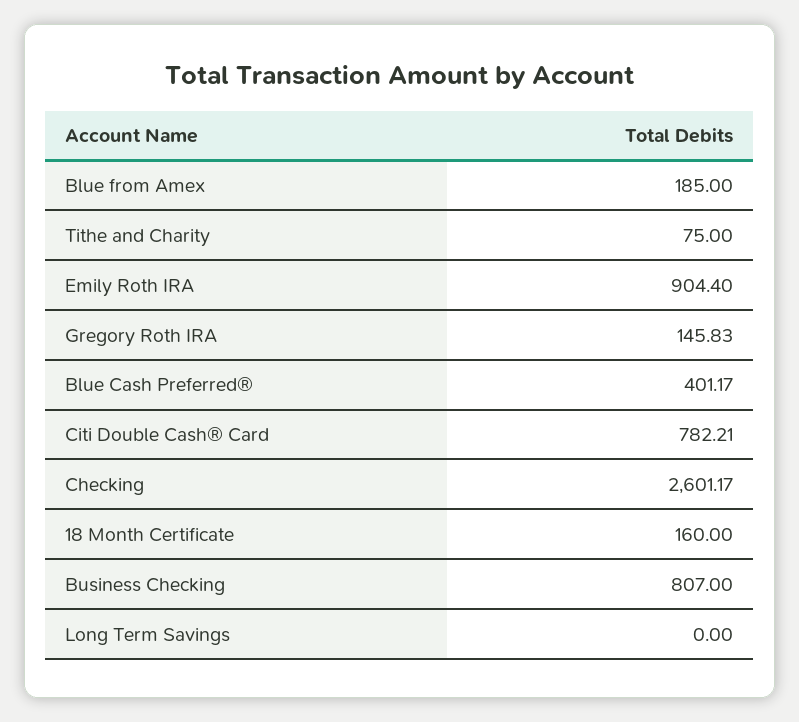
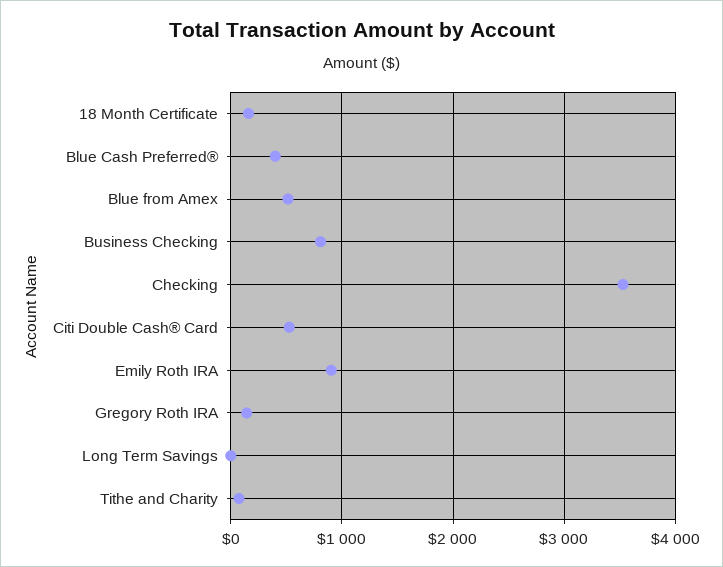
  {
-   "Blue from Amex": 185,
+   "Blue from Amex": 500,
    "Tithe and Charity": 75,
    "Emily Roth IRA": 904.4,
    "Gregory Roth IRA": 145.83,
    "Blue Cash Preferred®": 401.17,
-   "Citi Double Cash® Card": 782.21,
+   "Citi Double Cash® Card": 500,
-   "Checking": 2601.17,
+   "Checking": 3500,
    "18 Month Certificate": 160,
    "Business Checking": 807,
    "Long Term Savings": 0
  }

